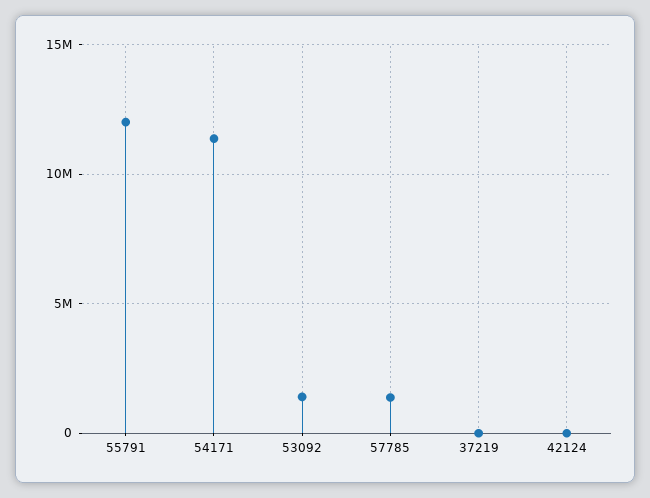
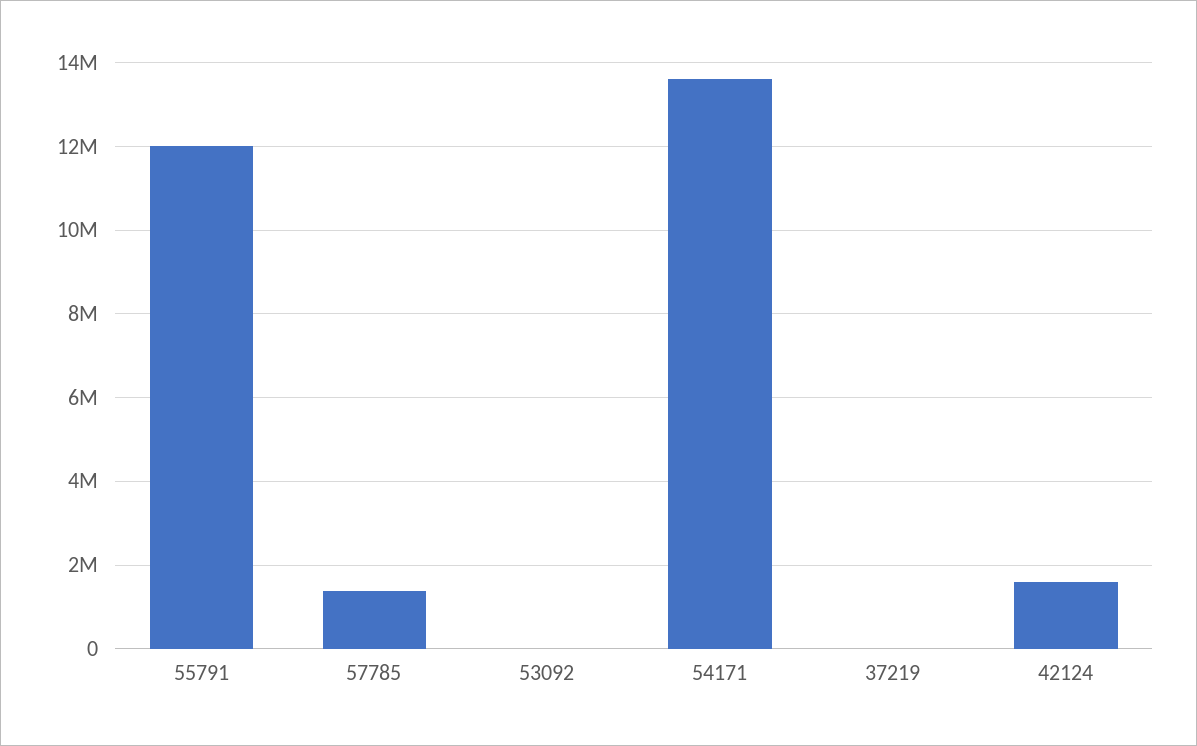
  {
    "55791": 12000000,
-   "54171": 11500000,
+   "54171": 13600000,
-   "53092": 1500000,
+   "53092": 0,
    "57785": 1400000,
    "37219": 0,
-   "42124": 0
+   "42124": 1600000
  }

